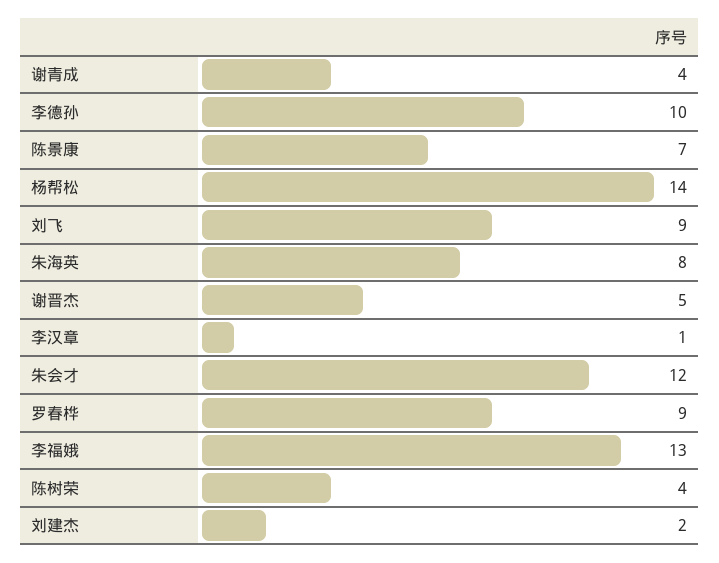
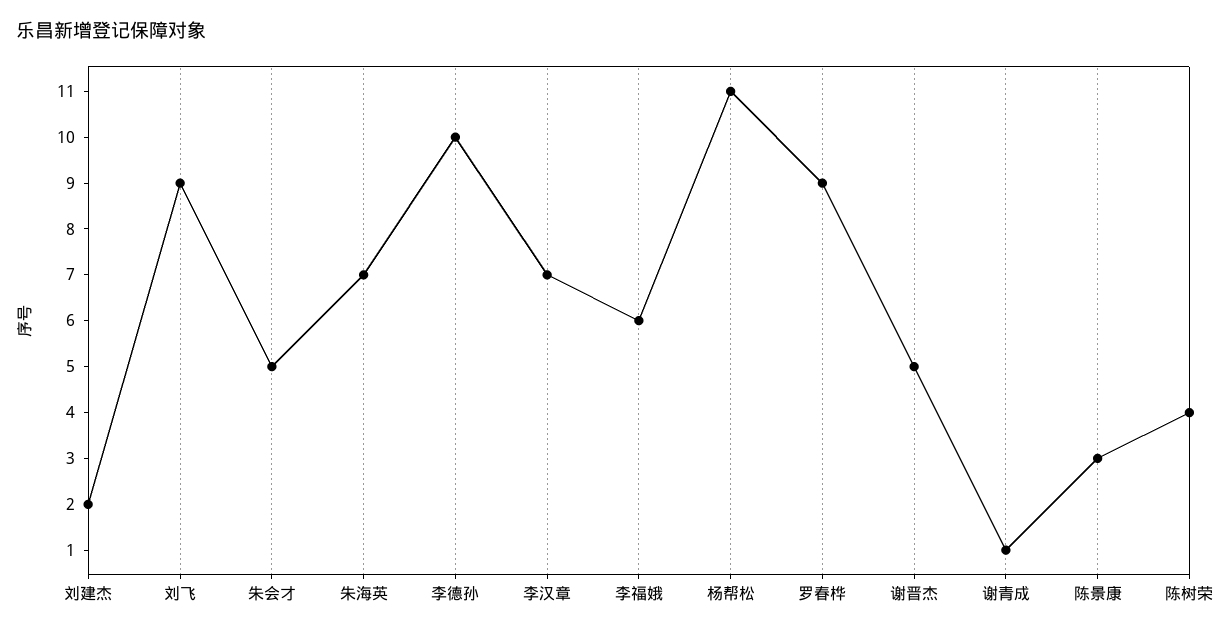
  {
-   "谢青成": 4,
+   "谢青成": 1,
    "李德孙": 10,
-   "陈景康": 7,
+   "陈景康": 3,
-   "杨帮松": 14,
+   "杨帮松": 11,
    "刘飞": 9,
-   "朱海英": 8,
+   "朱海英": 7,
    "谢晋杰": 5,
-   "李汉章": 1,
+   "李汉章": 7,
-   "朱会才": 12,
+   "朱会才": 5,
    "罗春桦": 9,
-   "李福娥": 13,
+   "李福娥": 6,
    "陈树荣": 4,
    "刘建杰": 2
  }

